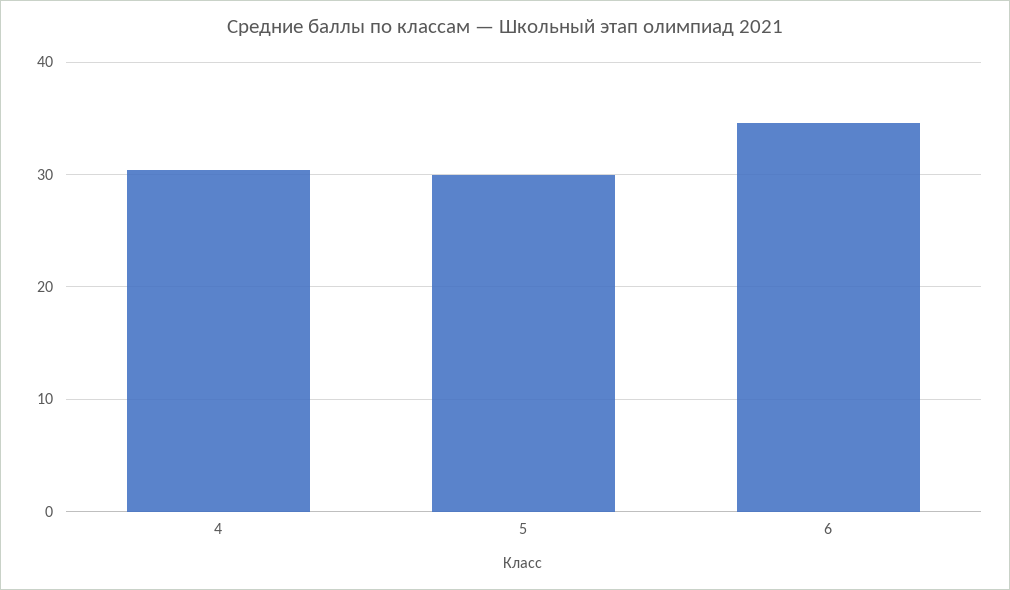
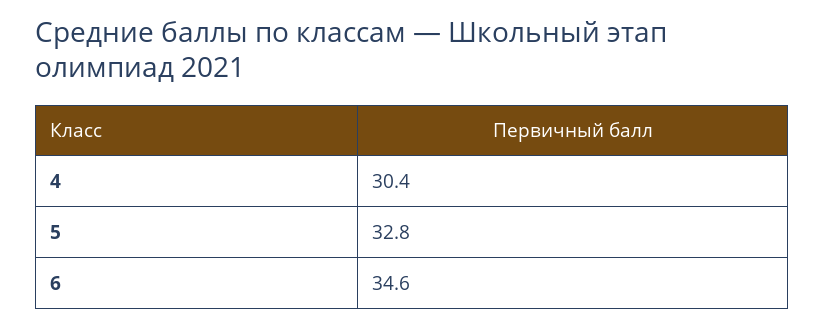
  {
    "4": 30.4,
-   "5": 30,
+   "5": 32.8,
    "6": 34.6
  }

